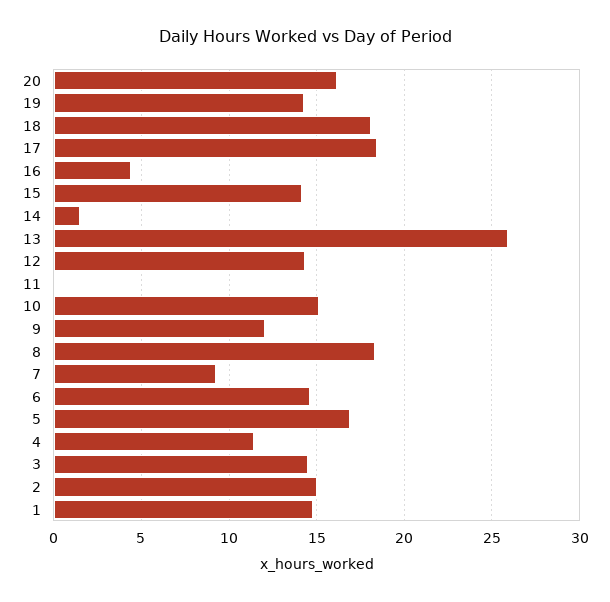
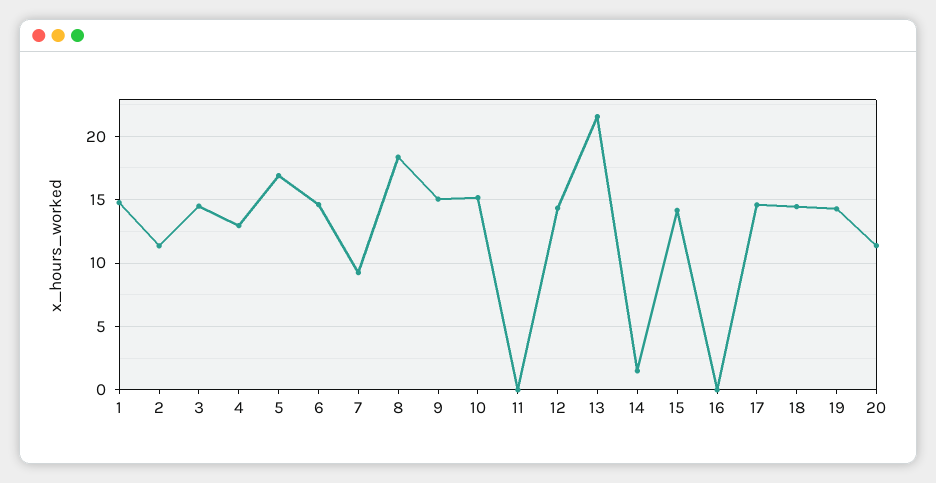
  {
-   "20": 16,
+   "20": 11.5,
    "19": 14.5,
-   "18": 18,
+   "18": 14.5,
-   "17": 18.5,
+   "17": 14.5,
-   "16": 4.5,
+   "16": 0,
    "15": 14,
    "14": 1.5,
-   "13": 26,
+   "13": 21.5,
    "12": 14.5,
    "11": 0,
    "10": 15,
-   "9": 12,
+   "9": 15,
    "8": 18.5,
    "7": 9,
    "6": 14.5,
    "5": 17,
-   "4": 11.5,
+   "4": 13,
    "3": 14.5,
-   "2": 15,
+   "2": 11.5,
    "1": 15
  }

